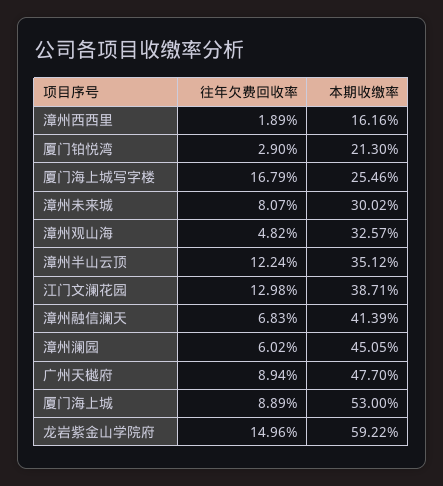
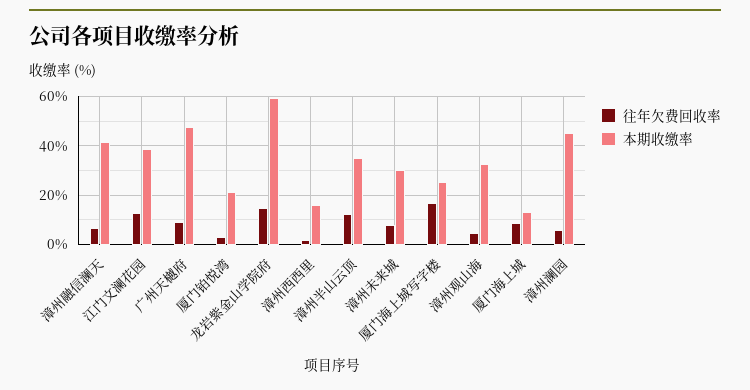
  {
    "往年欠费回收率": {
      "漳州西西里": 1.89,
      "厦门铂悦湾": 2.9,
      "厦门海上城写字楼": 16.79,
      "漳州未来城": 8.07,
      "漳州观山海": 4.82,
      "漳州半山云顶": 12.24,
      "江门文澜花园": 12.98,
      "漳州融信澜天": 6.83,
      "漳州澜园": 6.02,
      "广州天樾府": 8.94,
      "厦门海上城": 8.89,
      "龙岩紫金山学院府": 14.96
    },
    "本期收缴率": {
      "漳州西西里": 16.16,
      "厦门铂悦湾": 21.3,
      "厦门海上城写字楼": 25.46,
      "漳州未来城": 30.02,
      "漳州观山海": 32.57,
      "漳州半山云顶": 35.12,
      "江门文澜花园": 38.71,
      "漳州融信澜天": 41.39,
      "漳州澜园": 45.05,
      "广州天樾府": 47.7,
-     "厦门海上城": 53,
+     "厦门海上城": 12.5,
      "龙岩紫金山学院府": 59.22
    }
  }

